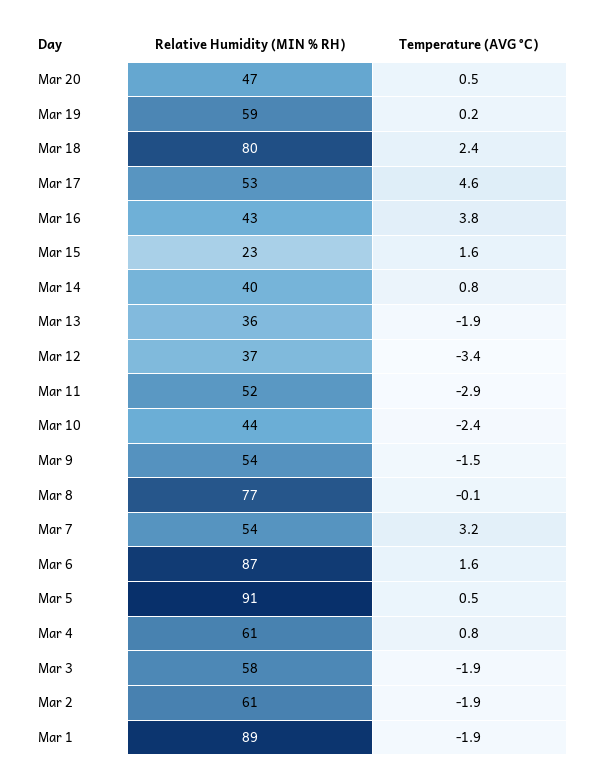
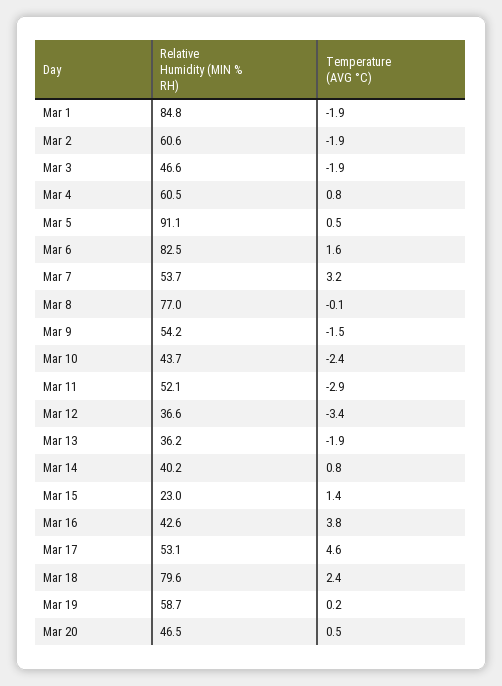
  {
    "Relative Humidity (MIN % RH)": {
      "Mar 20": 46.5,
      "Mar 19": 58.7,
      "Mar 18": 79.6,
      "Mar 17": 53.1,
      "Mar 16": 42.6,
      "Mar 15": 23,
      "Mar 14": 40.2,
      "Mar 13": 36.2,
      "Mar 12": 36.6,
      "Mar 11": 52.1,
      "Mar 10": 43.7,
      "Mar 9": 54.2,
      "Mar 8": 77,
      "Mar 7": 53.7,
-     "Mar 6": 87,
+     "Mar 6": 82.5,
      "Mar 5": 91.1,
      "Mar 4": 60.5,
-     "Mar 3": 58,
+     "Mar 3": 46.6,
      "Mar 2": 60.6,
-     "Mar 1": 89
+     "Mar 1": 84.8
    },
    "Temperature (AVG °C)": {
      "Mar 20": 0.5,
      "Mar 19": 0.2,
      "Mar 18": 2.4,
      "Mar 17": 4.6,
      "Mar 16": 3.8,
-     "Mar 15": 1.6,
+     "Mar 15": 1.4,
      "Mar 14": 0.8,
      "Mar 13": -1.9,
      "Mar 12": -3.4,
      "Mar 11": -2.9,
      "Mar 10": -2.4,
      "Mar 9": -1.5,
      "Mar 8": -0.1,
      "Mar 7": 3.2,
      "Mar 6": 1.6,
      "Mar 5": 0.5,
      "Mar 4": 0.8,
      "Mar 3": -1.9,
      "Mar 2": -1.9,
      "Mar 1": -1.9
    }
  }

